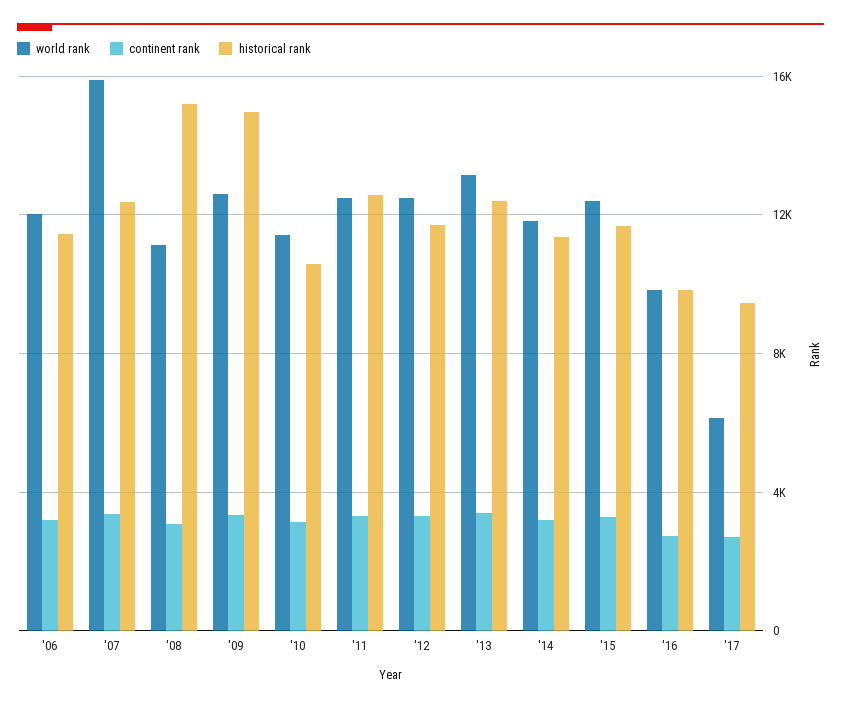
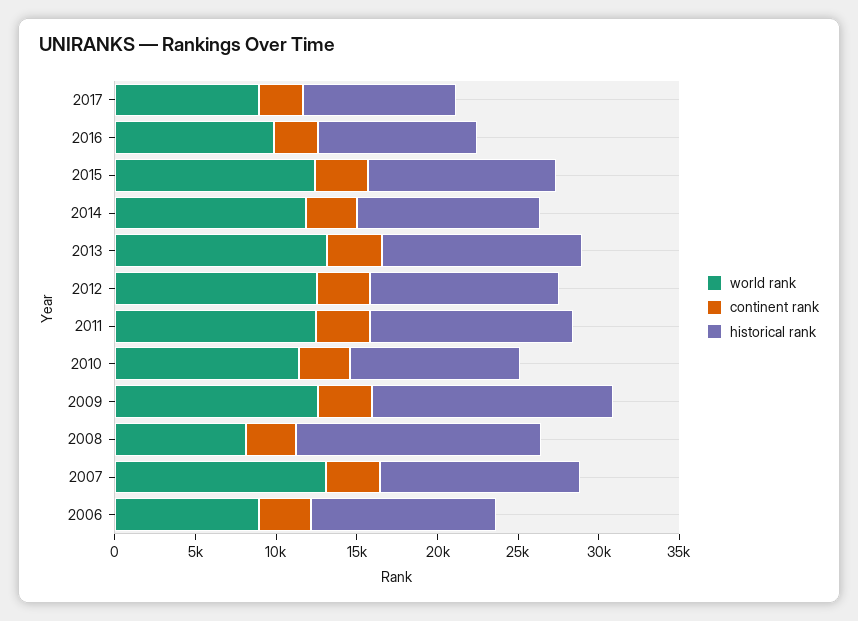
  {
    "world rank": {
-     "'06": 12000,
+     "'06": 9000,
-     "'07": 16000,
+     "'07": 13000,
-     "'08": 11000,
+     "'08": 8000,
      "'09": 12500,
      "'10": 11500,
      "'11": 12500,
      "'12": 12500,
      "'13": 13000,
      "'14": 12000,
      "'15": 12500,
      "'16": 10000,
-     "'17": 6000
+     "'17": 9000
    },
    "continent rank": {
      "'06": 3000,
      "'07": 3500,
      "'08": 3000,
      "'09": 3500,
      "'10": 3000,
      "'11": 3500,
      "'12": 3500,
      "'13": 3500,
      "'14": 3000,
      "'15": 3500,
      "'16": 2500,
      "'17": 2500
    },
    "historical rank": {
      "'06": 11500,
      "'07": 12500,
      "'08": 15000,
      "'09": 15000,
      "'10": 10500,
      "'11": 12500,
      "'12": 11500,
      "'13": 12500,
      "'14": 11500,
      "'15": 11500,
      "'16": 10000,
      "'17": 9500
    }
  }

